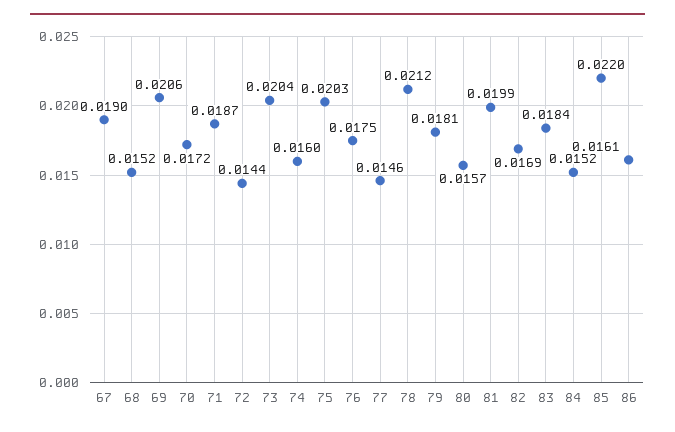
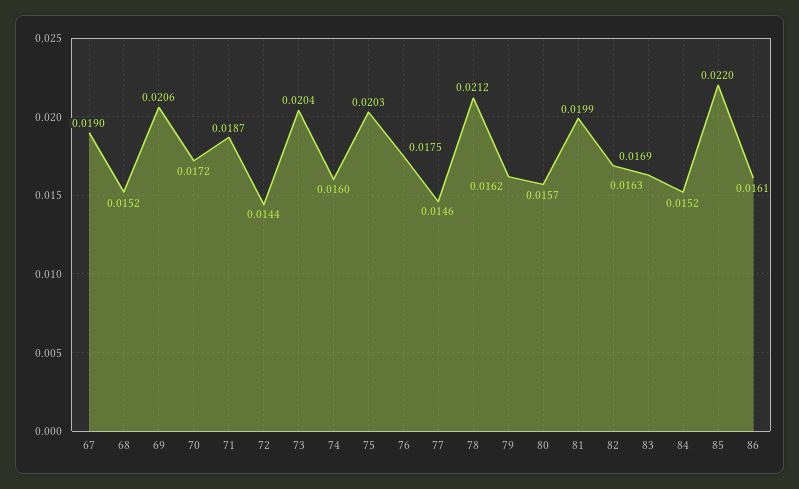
  {
    "67": 0.019,
    "68": 0.0152,
    "69": 0.0206,
    "70": 0.0172,
    "71": 0.0187,
    "72": 0.0144,
    "73": 0.0204,
    "74": 0.016,
    "75": 0.0203,
    "76": 0.0175,
    "77": 0.0146,
    "78": 0.0212,
-   "79": 0.0181,
+   "79": 0.0162,
    "80": 0.0157,
    "81": 0.0199,
    "82": 0.0169,
-   "83": 0.0184,
+   "83": 0.0163,
    "84": 0.0152,
    "85": 0.022,
    "86": 0.0161
  }

